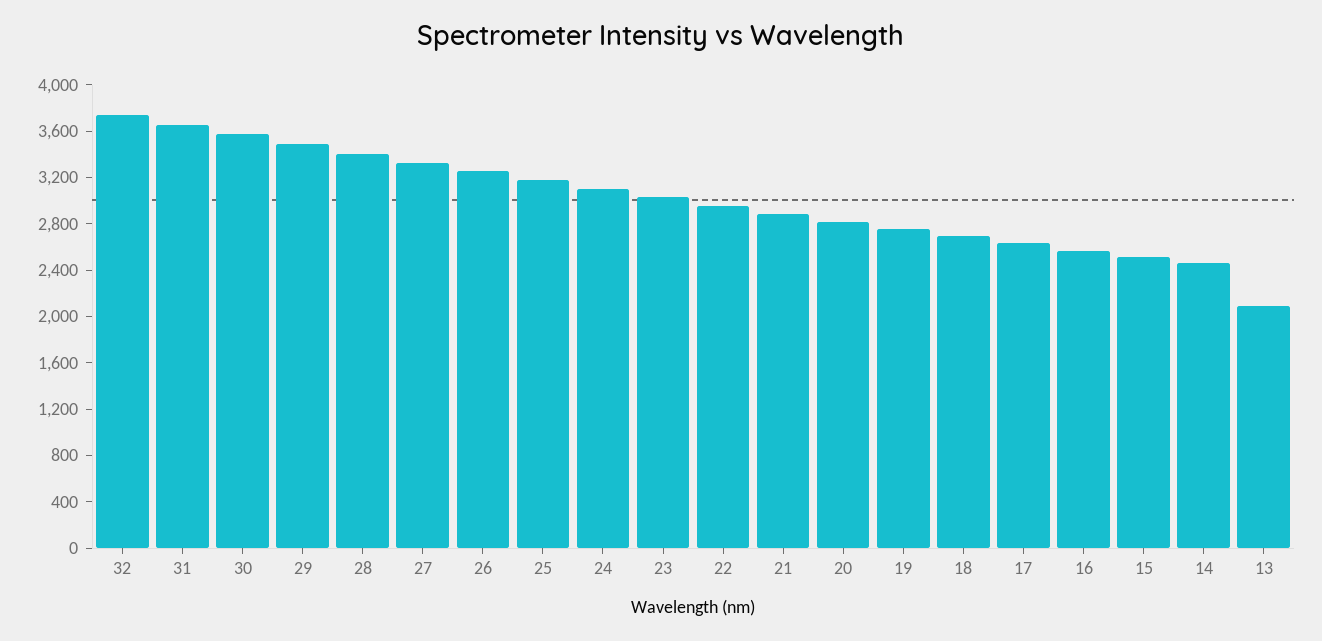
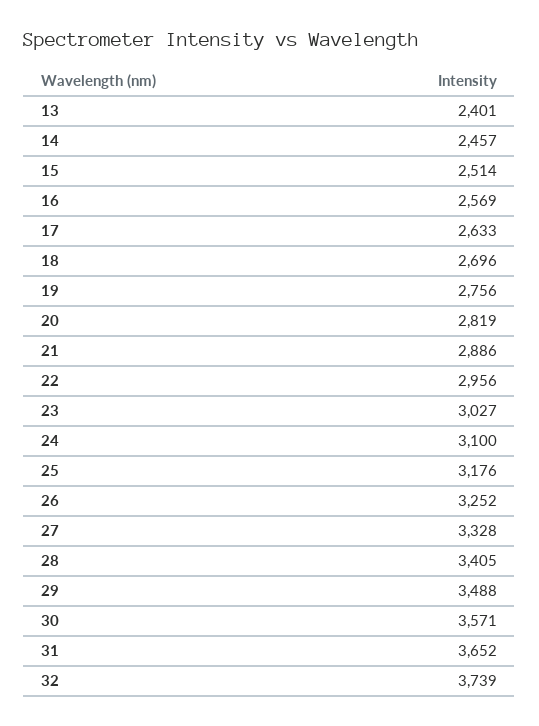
  {
    "32": 3739,
    "31": 3652,
    "30": 3571,
    "29": 3488,
    "28": 3405,
    "27": 3328,
    "26": 3252,
    "25": 3176,
    "24": 3100,
    "23": 3027,
    "22": 2956,
    "21": 2886,
    "20": 2819,
    "19": 2756,
    "18": 2696,
    "17": 2633,
    "16": 2569,
    "15": 2514,
    "14": 2457,
-   "13": 2100
+   "13": 2401
  }

